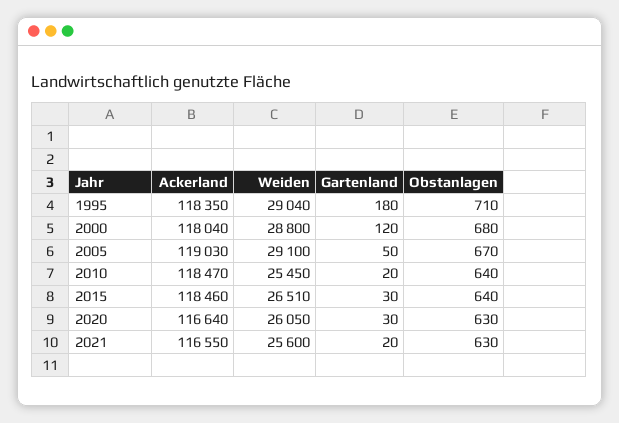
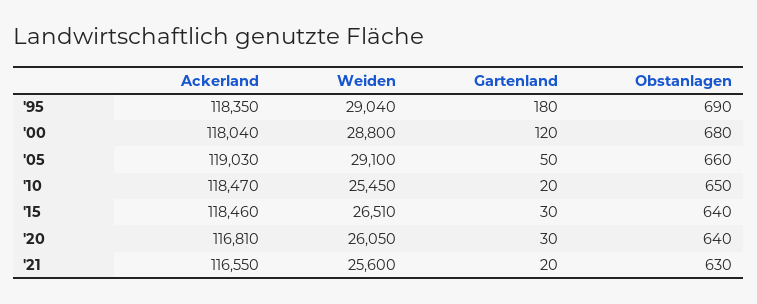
  {
    "Ackerland": {
      "1995": 118350,
      "2000": 118040,
      "2005": 119030,
      "2010": 118470,
      "2015": 118460,
-     "2020": 116640,
+     "2020": 116810,
      "2021": 116550
    },
    "Weiden": {
      "1995": 29040,
      "2000": 28800,
      "2005": 29100,
      "2010": 25450,
      "2015": 26510,
      "2020": 26050,
      "2021": 25600
    },
    "Gartenland": {
      "1995": 180,
      "2000": 120,
      "2005": 50,
      "2010": 20,
      "2015": 30,
      "2020": 30,
      "2021": 20
    },
    "Obstanlagen": {
-     "1995": 710,
+     "1995": 690,
      "2000": 680,
-     "2005": 670,
+     "2005": 660,
-     "2010": 640,
+     "2010": 650,
      "2015": 640,
-     "2020": 630,
+     "2020": 640,
      "2021": 630
    }
  }

